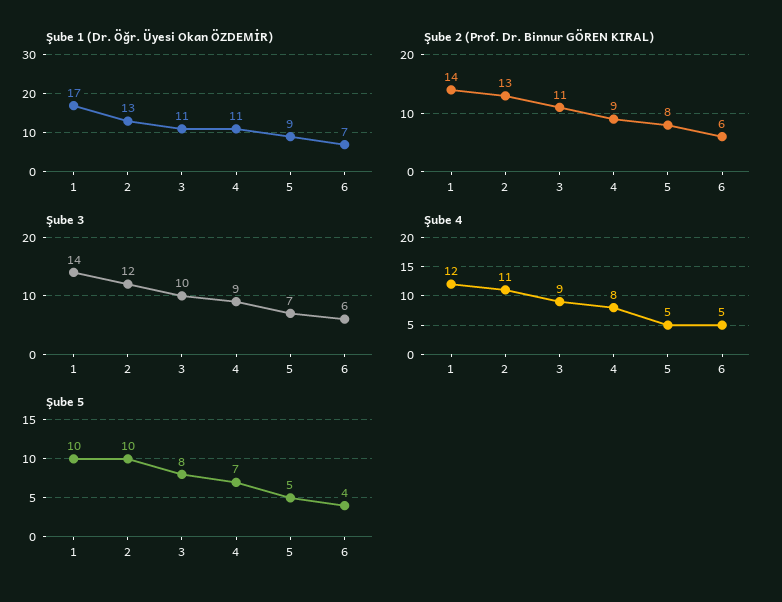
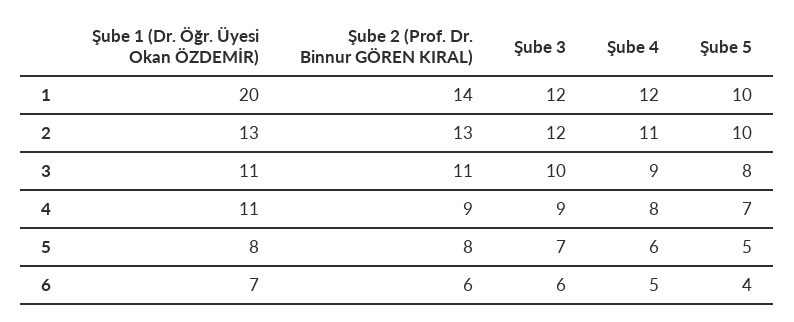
  {
    "Şube 1 (Dr. Öğr. Üyesi Okan ÖZDEMİR)": {
-     "1": 17,
+     "1": 20,
      "2": 13,
      "3": 11,
      "4": 11,
-     "5": 9,
+     "5": 8,
      "6": 7
    },
    "Şube 2 (Prof. Dr. Binnur GÖREN KIRAL)": {
      "1": 14,
      "2": 13,
      "3": 11,
      "4": 9,
      "5": 8,
      "6": 6
    },
    "Şube 3": {
-     "1": 14,
+     "1": 12,
      "2": 12,
      "3": 10,
      "4": 9,
      "5": 7,
      "6": 6
    },
    "Şube 4": {
      "1": 12,
      "2": 11,
      "3": 9,
      "4": 8,
-     "5": 5,
+     "5": 6,
      "6": 5
    },
    "Şube 5": {
      "1": 10,
      "2": 10,
      "3": 8,
      "4": 7,
      "5": 5,
      "6": 4
    }
  }

